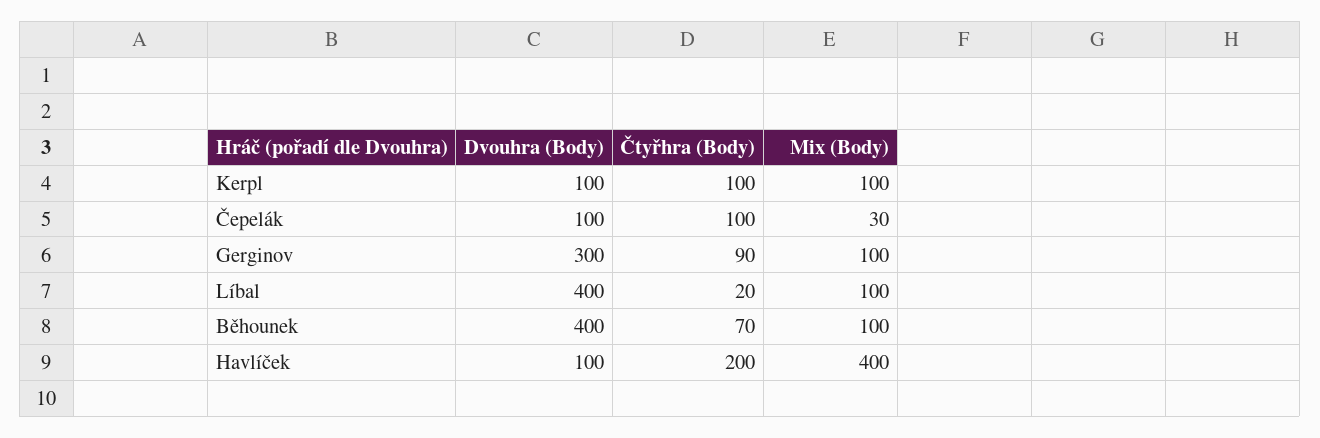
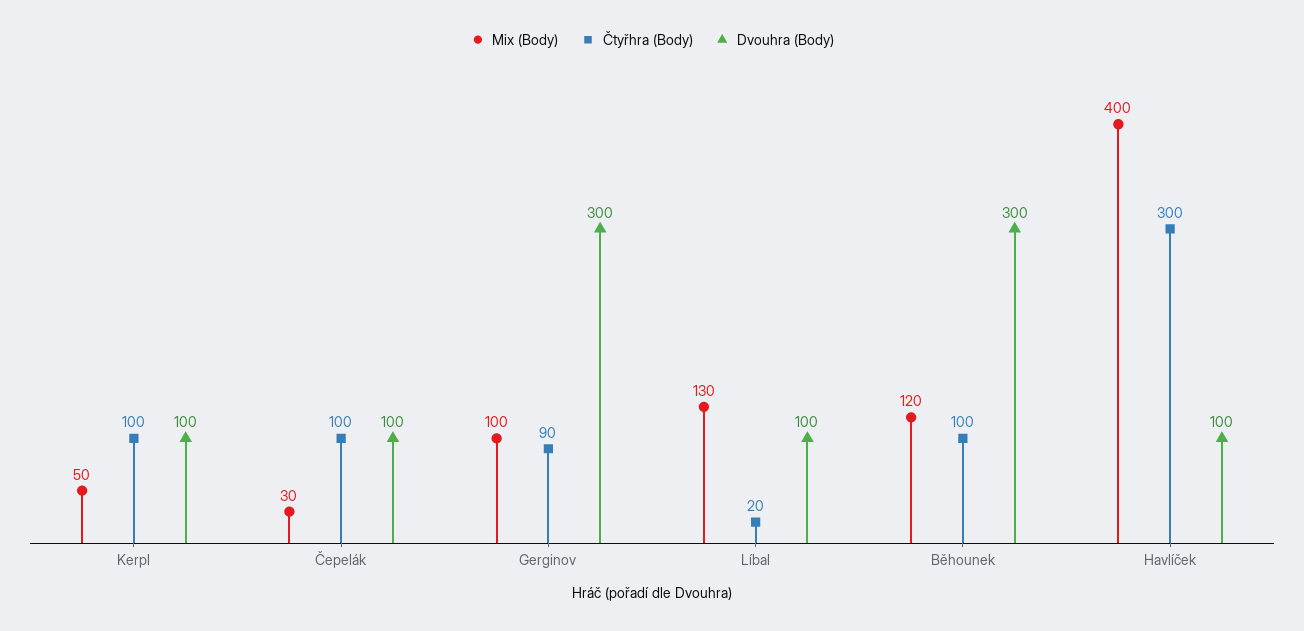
  {
    "Dvouhra (Body)": {
      "Kerpl": 100,
      "Čepelák": 100,
      "Gerginov": 300,
-     "Líbal": 400,
+     "Líbal": 100,
-     "Běhounek": 400,
+     "Běhounek": 300,
      "Havlíček": 100
    },
    "Čtyřhra (Body)": {
      "Kerpl": 100,
      "Čepelák": 100,
      "Gerginov": 90,
      "Líbal": 20,
-     "Běhounek": 70,
+     "Běhounek": 100,
-     "Havlíček": 200
+     "Havlíček": 300
    },
    "Mix (Body)": {
-     "Kerpl": 100,
+     "Kerpl": 50,
      "Čepelák": 30,
      "Gerginov": 100,
-     "Líbal": 100,
+     "Líbal": 130,
-     "Běhounek": 100,
+     "Běhounek": 120,
      "Havlíček": 400
    }
  }

